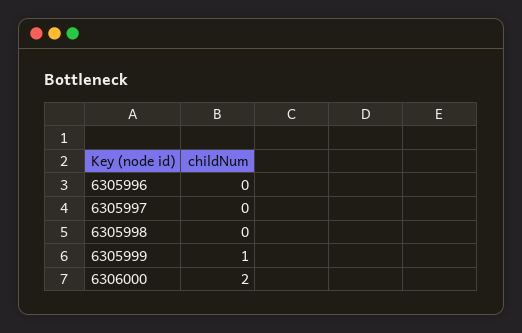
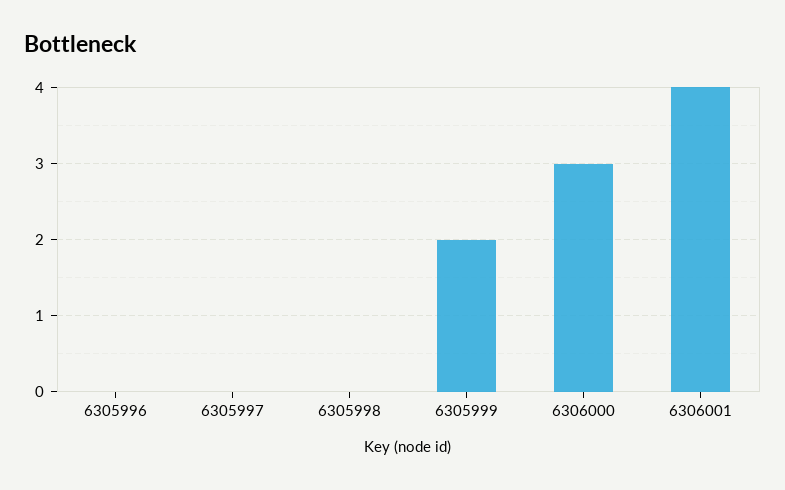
  {
    "6305996": 0,
    "6305997": 0,
    "6305998": 0,
-   "6305999": 1,
+   "6305999": 2,
-   "6306000": 2
+   "6306000": 3,
+   "6306001": 4
  }

